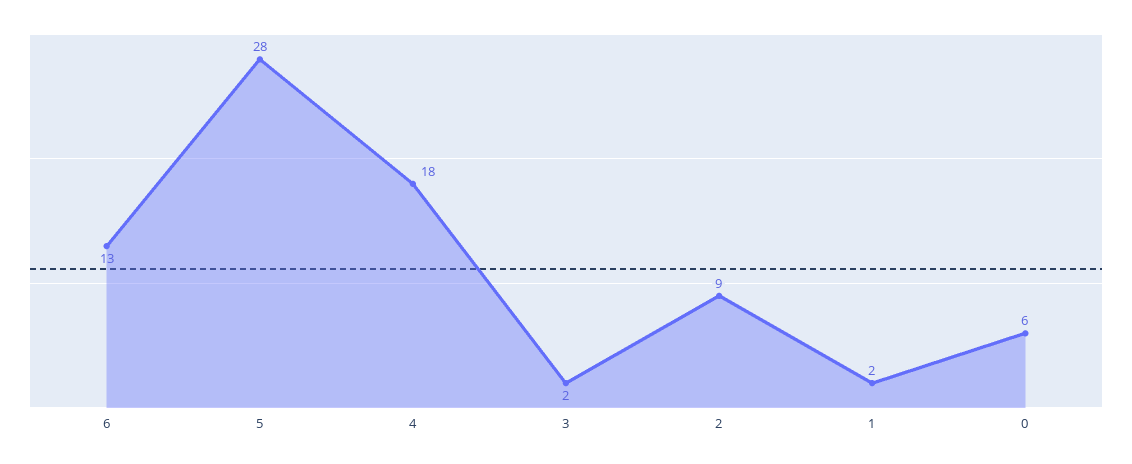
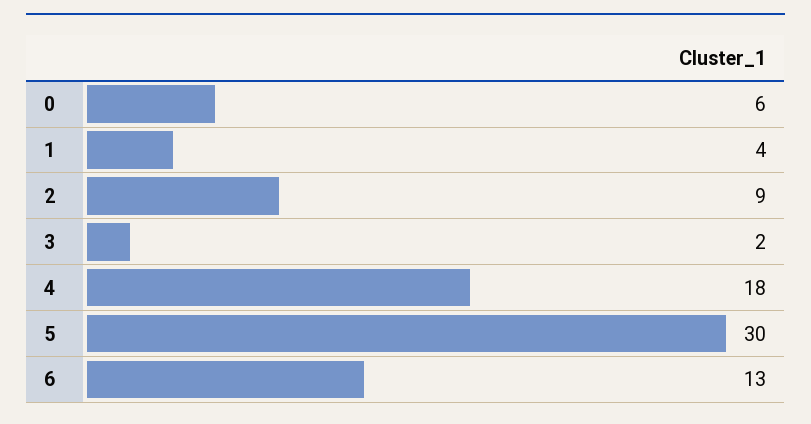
  {
    "6": 13,
-   "5": 28,
+   "5": 30,
    "4": 18,
    "3": 2,
    "2": 9,
-   "1": 2,
+   "1": 4,
    "0": 6
  }

